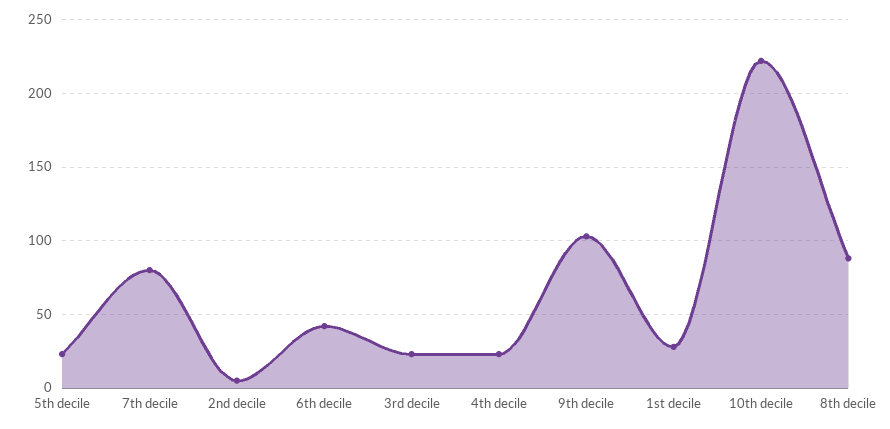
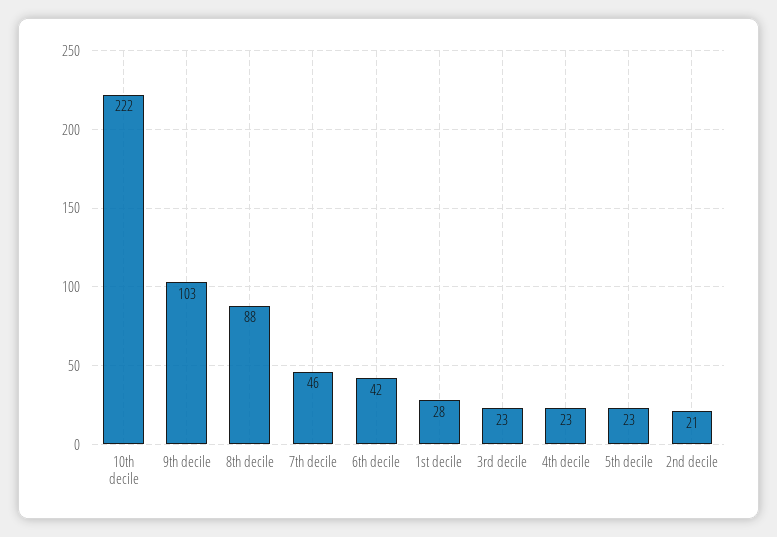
  {
    "5th decile": 23,
-   "7th decile": 80,
+   "7th decile": 46,
-   "2nd decile": 5,
+   "2nd decile": 21,
    "6th decile": 42,
    "3rd decile": 23,
    "4th decile": 23,
    "9th decile": 103,
    "1st decile": 28,
    "10th decile": 222,
    "8th decile": 88
  }

